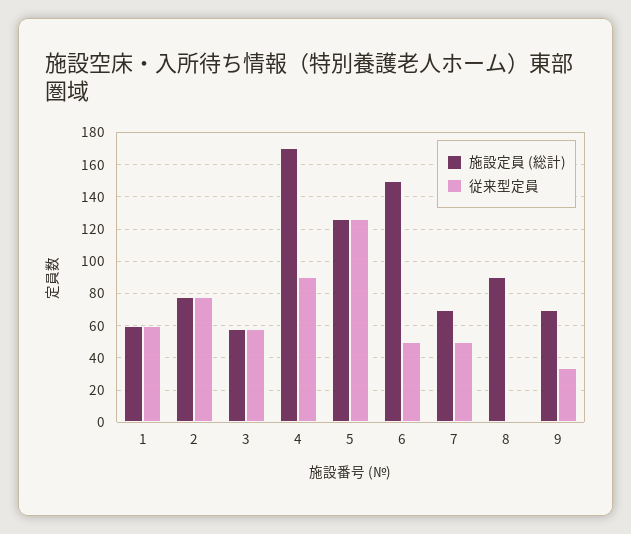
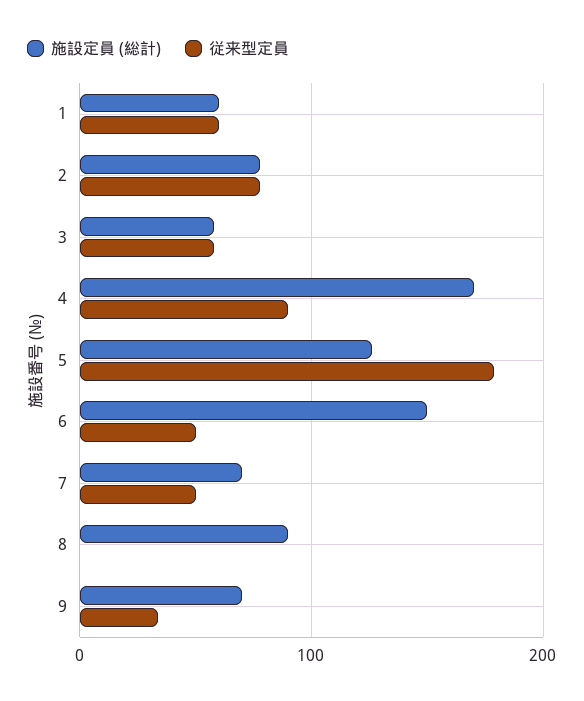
  {
    "施設定員 (総計)": {
      "1": 60,
      "2": 80,
      "3": 60,
      "4": 170,
      "5": 125,
      "6": 150,
      "7": 70,
      "8": 90,
      "9": 70
    },
    "従来型定員": {
      "1": 60,
      "2": 80,
      "3": 60,
      "4": 90,
-     "5": 125,
+     "5": 180,
      "6": 50,
      "7": 50,
      "8": 0,
      "9": 35
    }
  }

